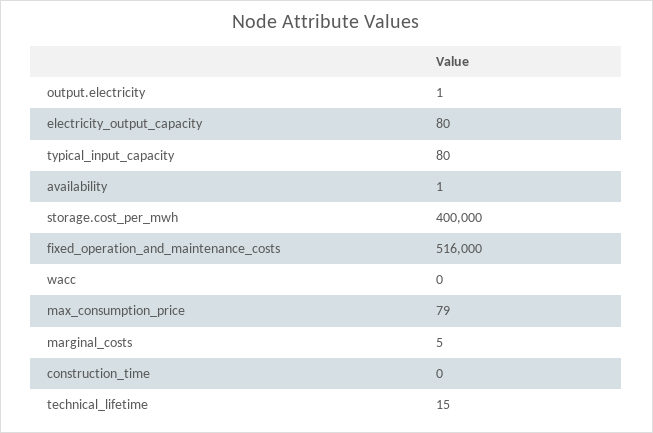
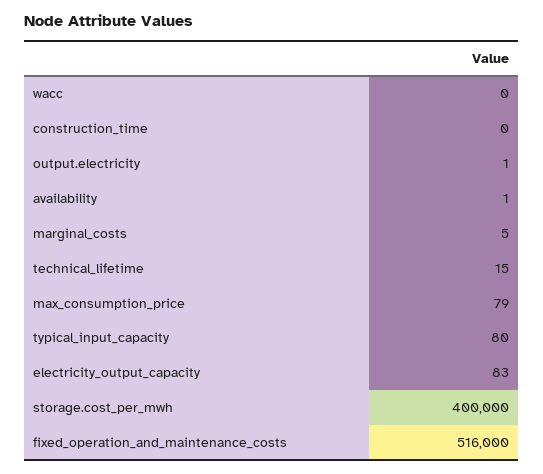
  {
    "output.electricity": 1,
-   "electricity_output_capacity": 80,
+   "electricity_output_capacity": 83,
    "typical_input_capacity": 80,
    "availability": 1,
    "storage.cost_per_mwh": 400000,
    "fixed_operation_and_maintenance_costs": 516000,
    "wacc": 0,
    "max_consumption_price": 79,
    "marginal_costs": 5,
    "construction_time": 0,
    "technical_lifetime": 15
  }

